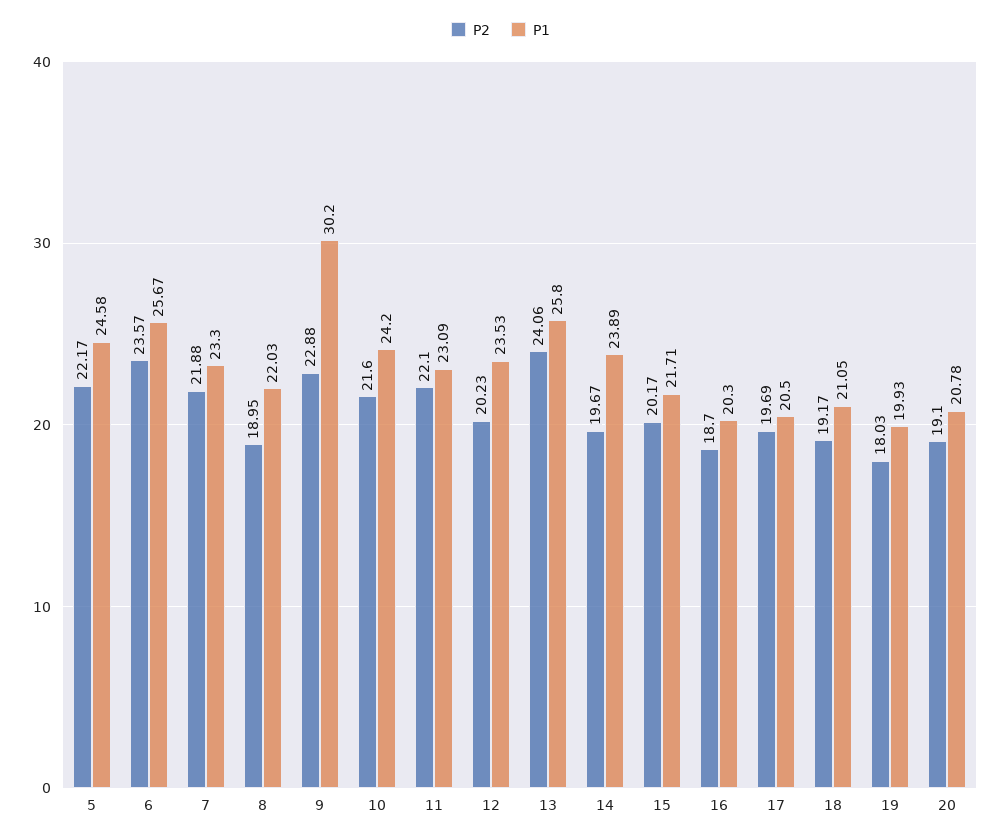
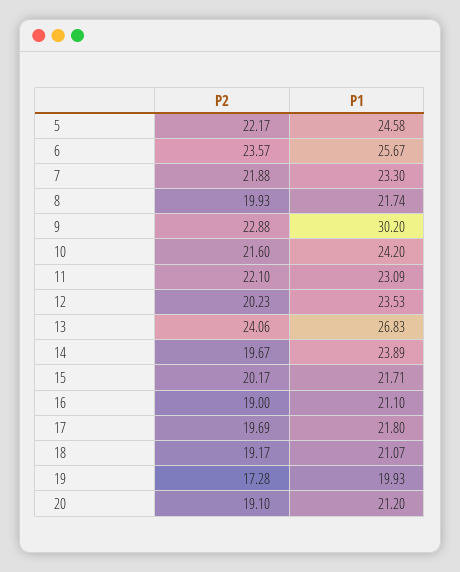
  {
    "P2": {
      "5": 22.17,
      "6": 23.57,
      "7": 21.88,
-     "8": 18.95,
+     "8": 19.93,
      "9": 22.88,
      "10": 21.6,
      "11": 22.1,
      "12": 20.23,
      "13": 24.06,
      "14": 19.67,
      "15": 20.17,
-     "16": 18.7,
+     "16": 19,
      "17": 19.69,
      "18": 19.17,
-     "19": 18.03,
+     "19": 17.28,
      "20": 19.1
    },
    "P1": {
      "5": 24.58,
      "6": 25.67,
      "7": 23.3,
-     "8": 22.03,
+     "8": 21.74,
      "9": 30.2,
      "10": 24.2,
      "11": 23.09,
      "12": 23.53,
-     "13": 25.8,
+     "13": 26.83,
      "14": 23.89,
      "15": 21.71,
-     "16": 20.3,
+     "16": 21.1,
-     "17": 20.5,
+     "17": 21.8,
-     "18": 21.05,
+     "18": 21.07,
      "19": 19.93,
-     "20": 20.78
+     "20": 21.2
    }
  }

